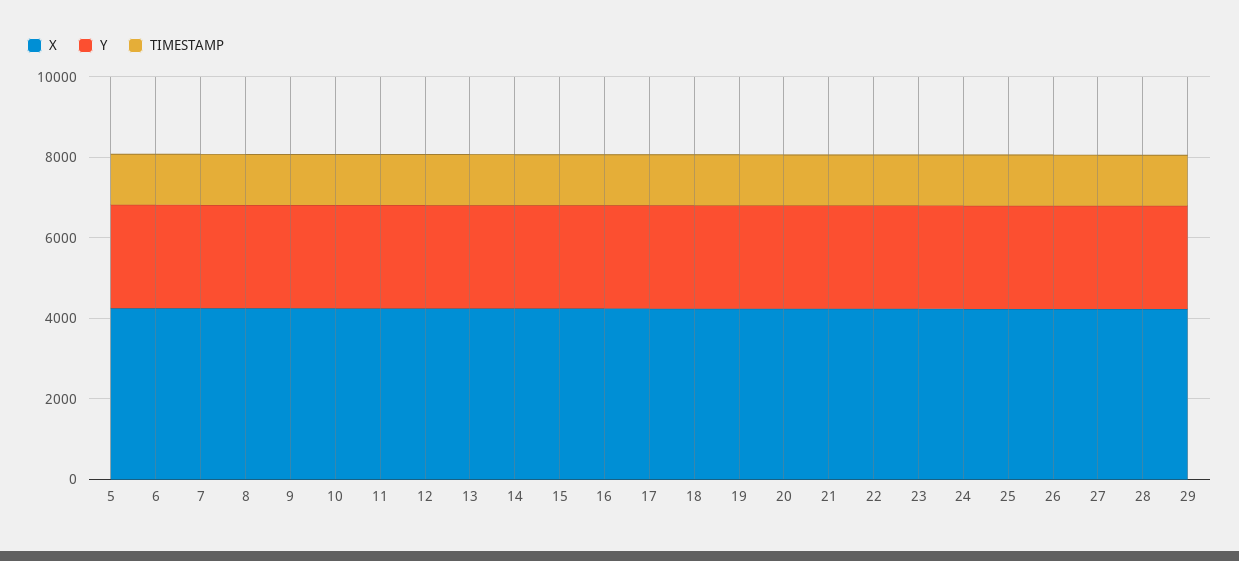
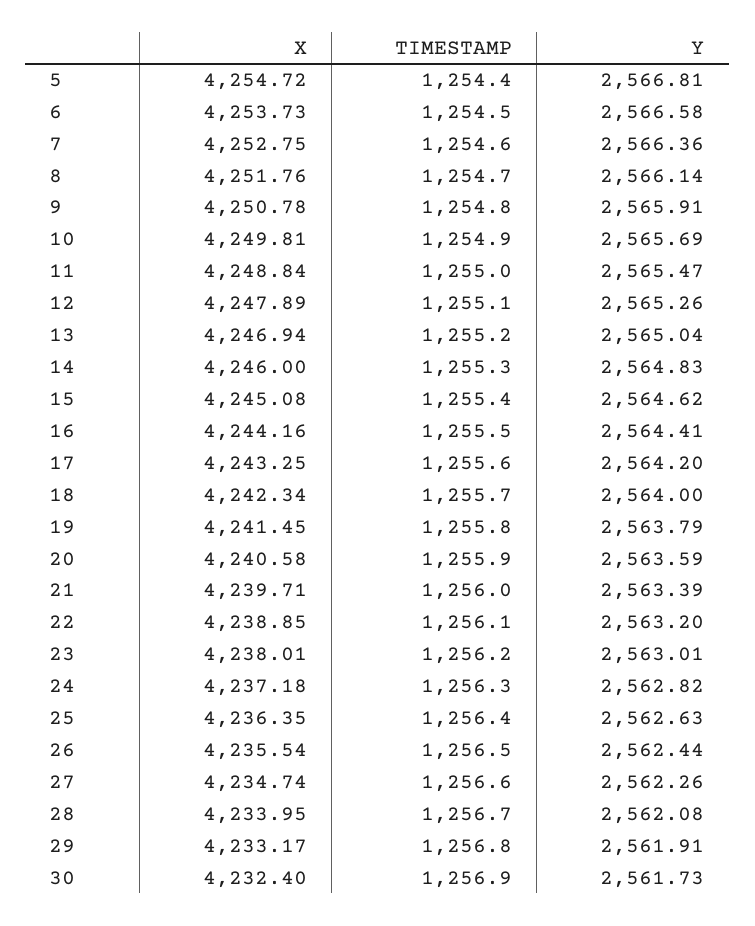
  {
    "X": {
      "5": 4254.72,
      "6": 4253.73,
      "7": 4252.75,
      "8": 4251.76,
      "9": 4250.78,
      "10": 4249.81,
      "11": 4248.84,
      "12": 4247.89,
      "13": 4246.94,
      "14": 4246,
      "15": 4245.08,
      "16": 4244.16,
      "17": 4243.25,
      "18": 4242.34,
      "19": 4241.45,
      "20": 4240.58,
      "21": 4239.71,
      "22": 4238.85,
      "23": 4238.01,
      "24": 4237.18,
      "25": 4236.35,
      "26": 4235.54,
      "27": 4234.74,
      "28": 4233.95,
-     "29": 4233.17
+     "29": 4233.17,
+     "30": 4232.4
    },
    "Y": {
      "5": 2566.81,
      "6": 2566.58,
      "7": 2566.36,
      "8": 2566.14,
      "9": 2565.91,
      "10": 2565.69,
      "11": 2565.47,
      "12": 2565.26,
      "13": 2565.04,
      "14": 2564.83,
      "15": 2564.62,
      "16": 2564.41,
      "17": 2564.2,
      "18": 2564,
      "19": 2563.79,
      "20": 2563.59,
      "21": 2563.39,
      "22": 2563.2,
      "23": 2563.01,
      "24": 2562.82,
      "25": 2562.63,
      "26": 2562.44,
      "27": 2562.26,
      "28": 2562.08,
-     "29": 2561.91
+     "29": 2561.91,
+     "30": 2561.73
    },
    "TIMESTAMP": {
      "5": 1254.4,
      "6": 1254.5,
      "7": 1254.6,
      "8": 1254.7,
      "9": 1254.8,
      "10": 1254.9,
      "11": 1255,
      "12": 1255.1,
      "13": 1255.2,
      "14": 1255.3,
      "15": 1255.4,
      "16": 1255.5,
      "17": 1255.6,
      "18": 1255.7,
      "19": 1255.8,
      "20": 1255.9,
      "21": 1256,
      "22": 1256.1,
      "23": 1256.2,
      "24": 1256.3,
      "25": 1256.4,
      "26": 1256.5,
      "27": 1256.6,
      "28": 1256.7,
-     "29": 1256.8
+     "29": 1256.8,
+     "30": 1256.9
    }
  }

